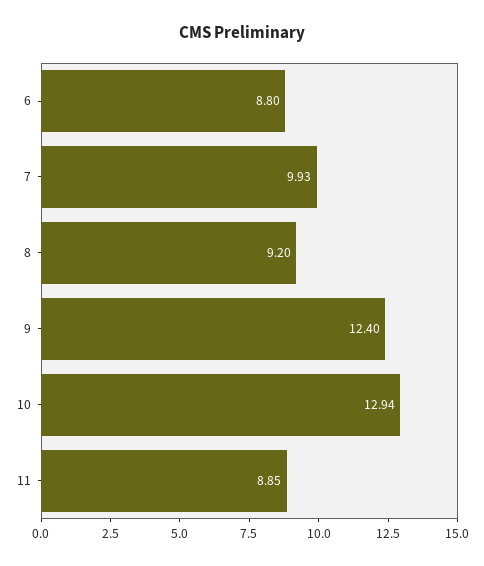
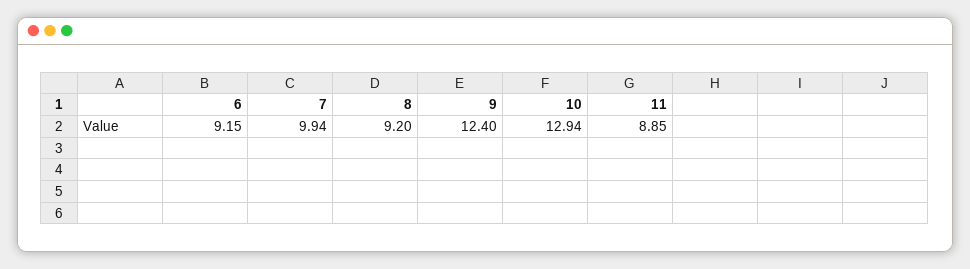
  {
-   "6": 8.8,
+   "6": 9.15,
-   "7": 9.93,
+   "7": 9.94,
    "8": 9.2,
    "9": 12.4,
    "10": 12.94,
    "11": 8.85
  }

